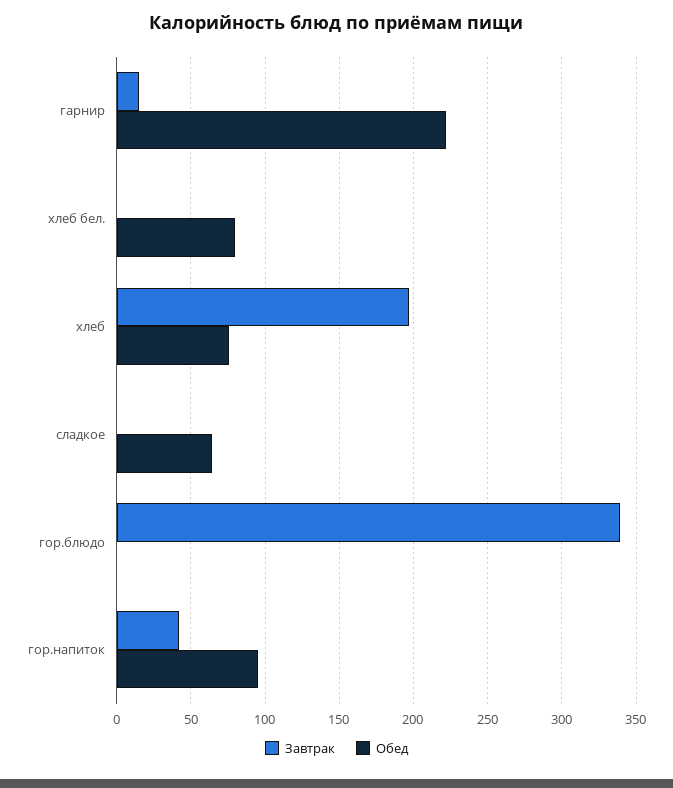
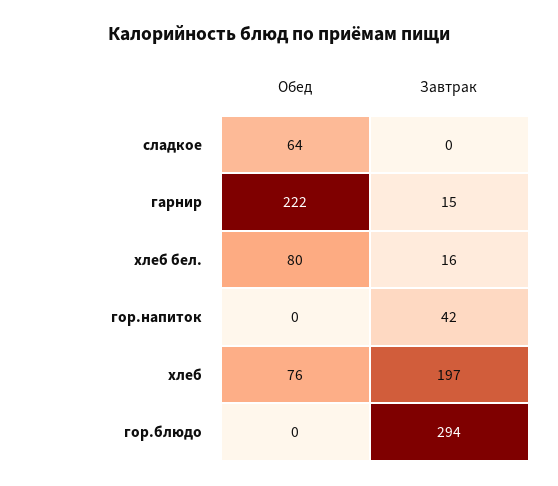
  {
    "Завтрак": {
      "гарнир": 15,
-     "хлеб бел.": 0,
+     "хлеб бел.": 16,
      "хлеб": 197,
      "сладкое": 0,
-     "гор.блюдо": 340,
+     "гор.блюдо": 294,
      "гор.напиток": 42
    },
    "Обед": {
      "гарнир": 222,
      "хлеб бел.": 80,
      "хлеб": 76,
      "сладкое": 64,
      "гор.блюдо": 0,
-     "гор.напиток": 95
+     "гор.напиток": 0
    }
  }

